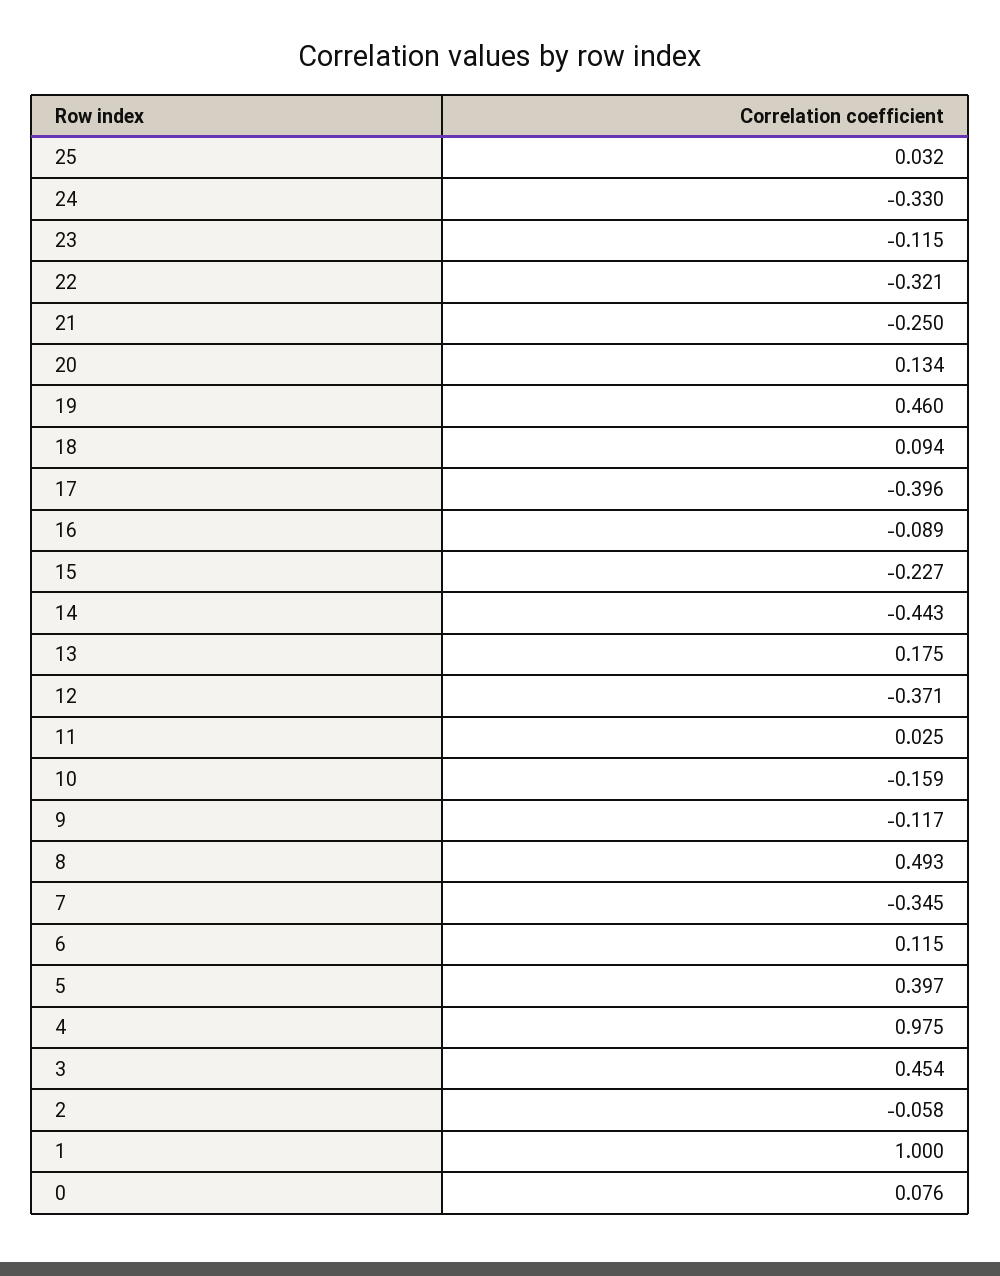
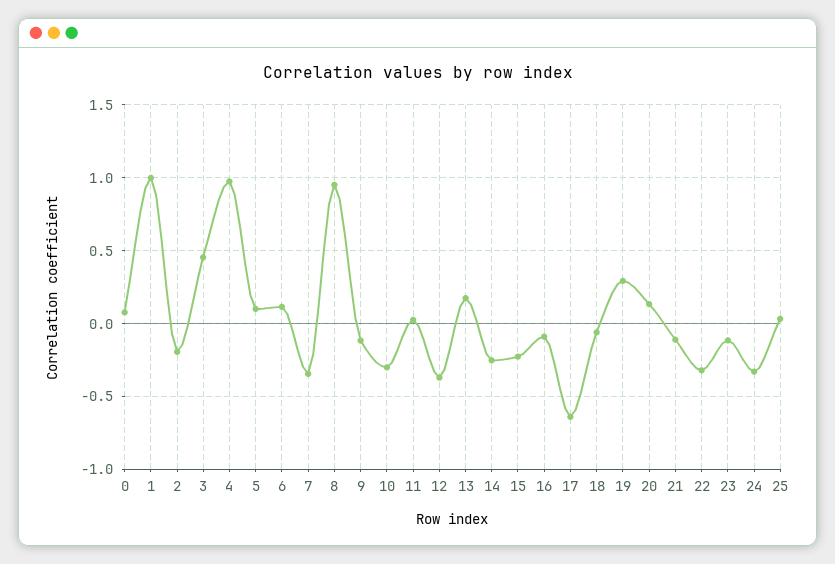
  {
    "25": 0.032,
    "24": -0.33,
    "23": -0.115,
    "22": -0.321,
-   "21": -0.25,
+   "21": -0.1,
    "20": 0.134,
-   "19": 0.46,
+   "19": 0.3,
-   "18": 0.094,
+   "18": -0.05,
-   "17": -0.396,
+   "17": -0.65,
    "16": -0.089,
    "15": -0.227,
-   "14": -0.443,
+   "14": -0.25,
    "13": 0.175,
    "12": -0.371,
    "11": 0.025,
-   "10": -0.159,
+   "10": -0.3,
    "9": -0.117,
-   "8": 0.493,
+   "8": 0.95,
    "7": -0.345,
    "6": 0.115,
-   "5": 0.397,
+   "5": 0.1,
    "4": 0.975,
    "3": 0.454,
-   "2": -0.058,
+   "2": -0.2,
    "1": 1,
    "0": 0.076
  }

